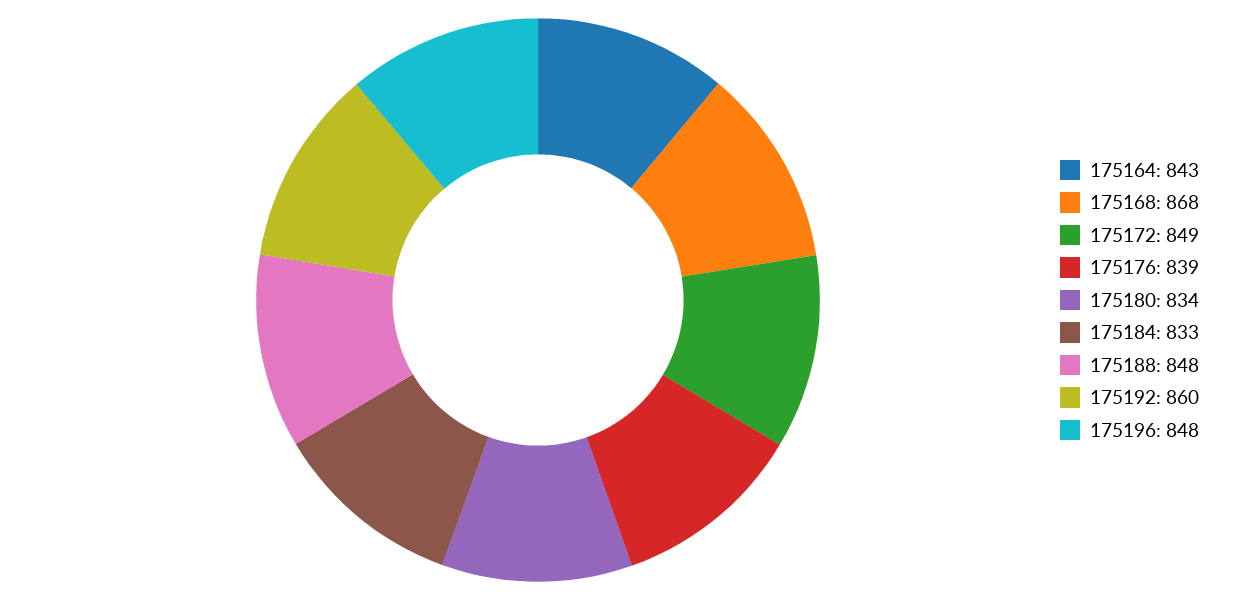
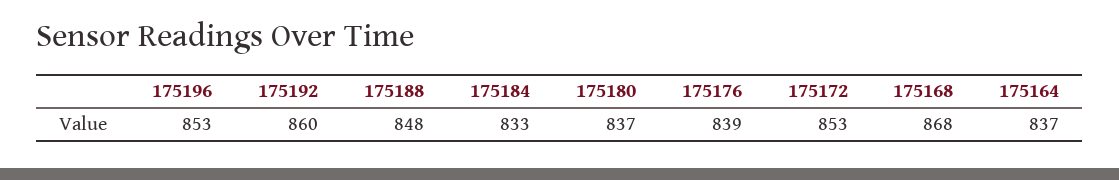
  {
-   "175164": 843,
+   "175164": 837,
    "175168": 868,
-   "175172": 849,
+   "175172": 853,
    "175176": 839,
-   "175180": 834,
+   "175180": 837,
    "175184": 833,
    "175188": 848,
    "175192": 860,
-   "175196": 848
+   "175196": 853
  }

